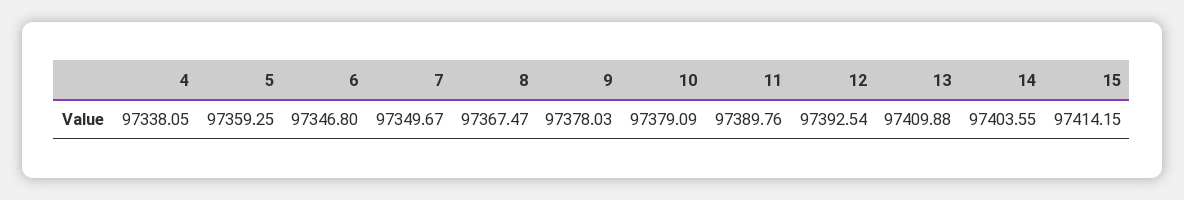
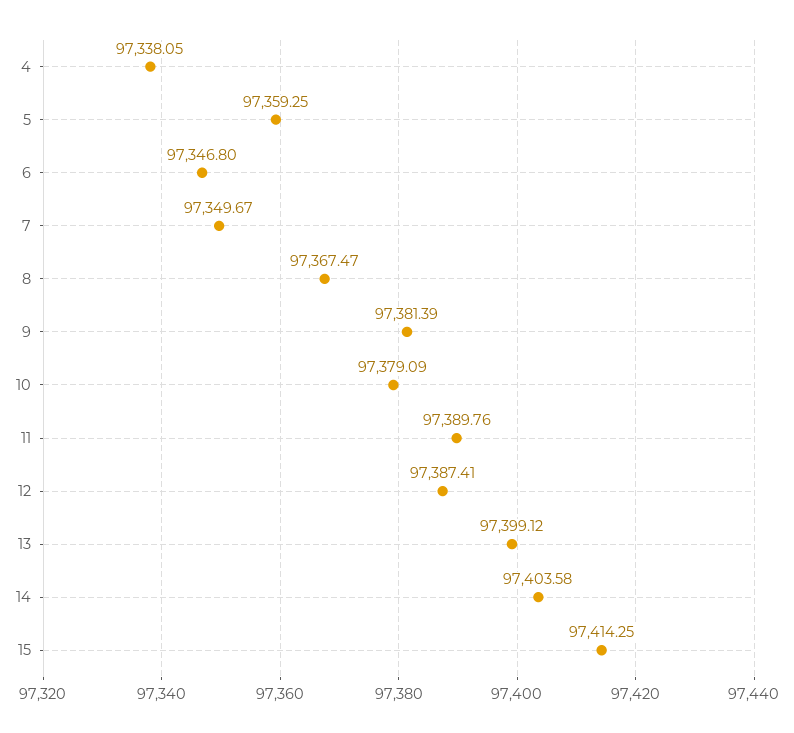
  {
    "4": 97338.05,
    "5": 97359.25,
    "6": 97346.8,
    "7": 97349.67,
    "8": 97367.47,
-   "9": 97378.03,
+   "9": 97381.39,
    "10": 97379.09,
    "11": 97389.76,
-   "12": 97392.54,
+   "12": 97387.41,
-   "13": 97409.88,
+   "13": 97399.12,
-   "14": 97403.55,
+   "14": 97403.58,
-   "15": 97414.15
+   "15": 97414.25
  }

